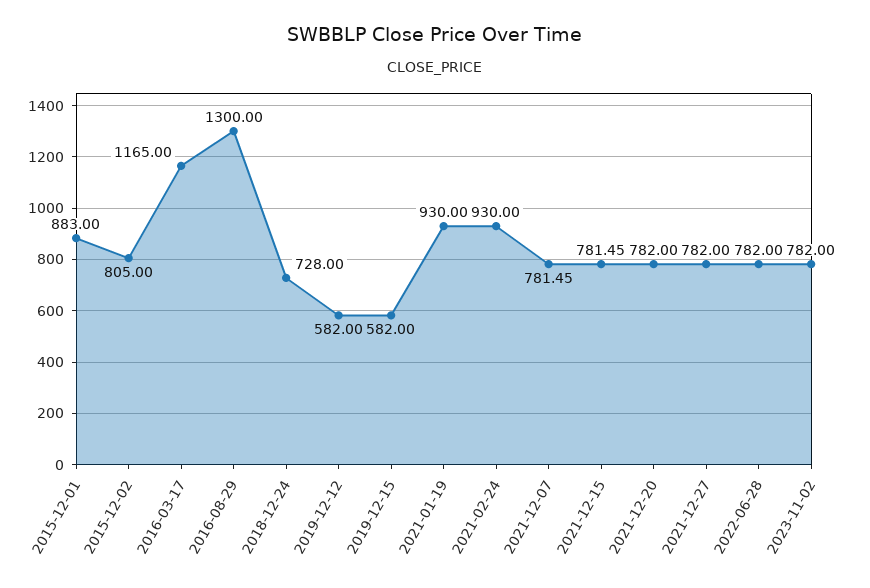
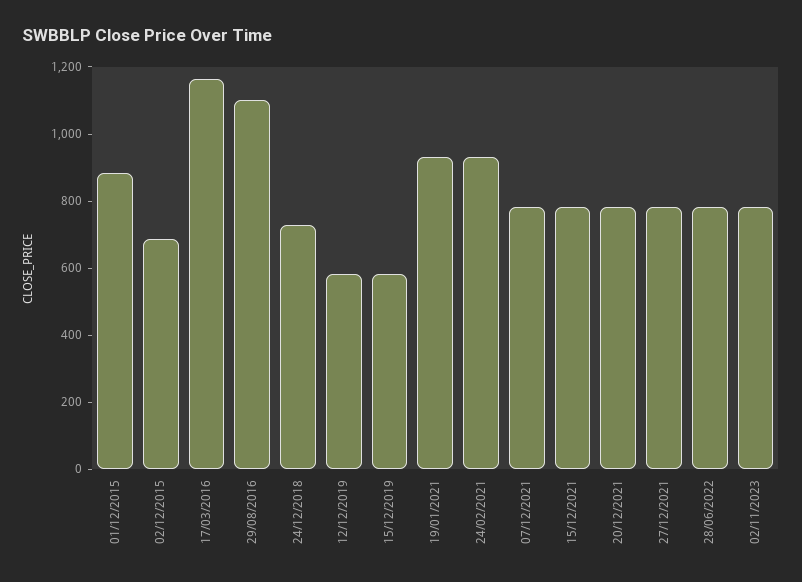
  {
    "2015-12-01": 883,
-   "2015-12-02": 805,
+   "2015-12-02": 700,
    "2016-03-17": 1165,
-   "2016-08-29": 1300,
+   "2016-08-29": 1100,
    "2018-12-24": 728,
    "2019-12-12": 582,
    "2019-12-15": 582,
    "2021-01-19": 930,
    "2021-02-24": 930,
    "2021-12-07": 781.45,
    "2021-12-15": 781.45,
    "2021-12-20": 782,
    "2021-12-27": 782,
    "2022-06-28": 782,
    "2023-11-02": 782
  }

